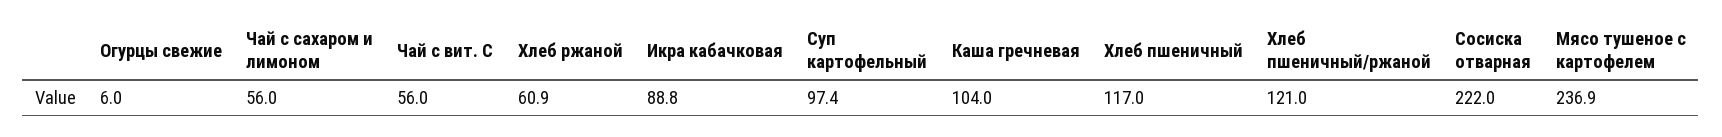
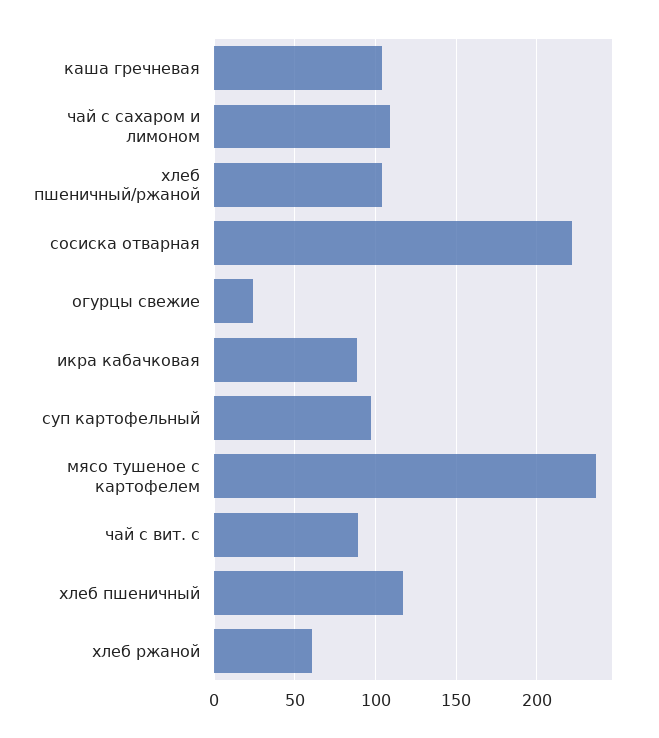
  {
-   "Огурцы свежие": 6,
+   "Огурцы свежие": 25,
-   "Чай с сахаром и лимоном": 56,
+   "Чай с сахаром и лимоном": 110,
-   "Чай с вит. С": 56,
+   "Чай с вит. С": 90,
    "Хлеб ржаной": 60.9,
    "Икра кабачковая": 88.8,
    "Суп картофельный": 97.4,
    "Каша гречневая": 104,
    "Хлеб пшеничный": 117,
-   "Хлеб пшеничный/ржаной": 121,
+   "Хлеб пшеничный/ржаной": 105,
    "Сосиска отварная": 222,
    "Мясо тушеное с картофелем": 236.9
  }

